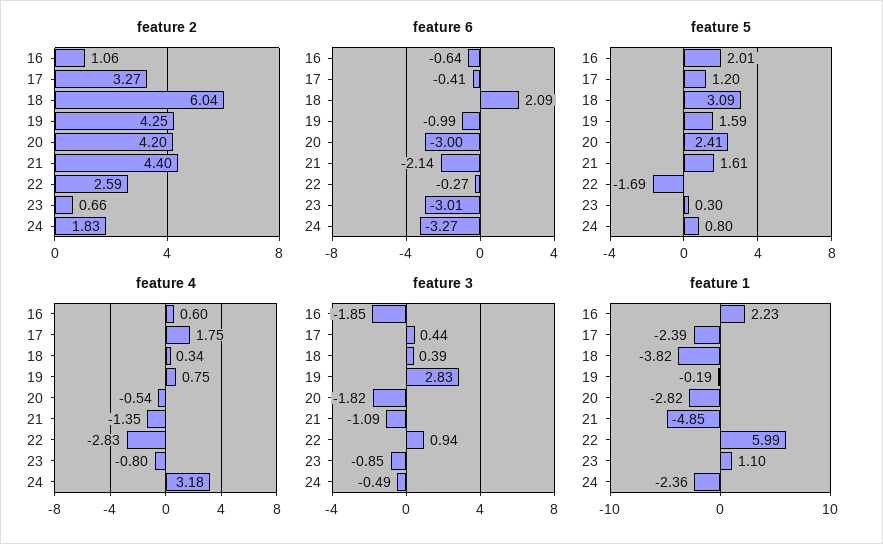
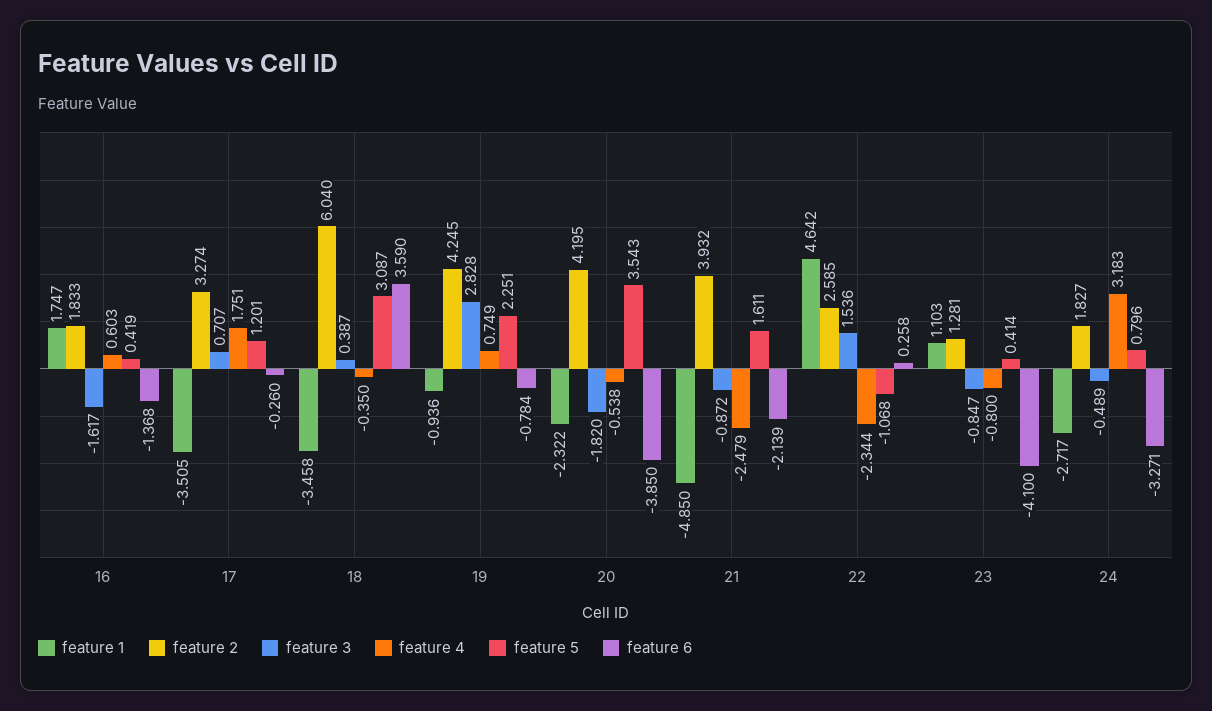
  {
    "feature 2": {
-     "16": 1.06,
+     "16": 1.833,
      "17": 3.274,
      "18": 6.04,
      "19": 4.245,
      "20": 4.195,
-     "21": 4.4,
+     "21": 3.932,
      "22": 2.585,
-     "23": 0.66,
+     "23": 1.281,
      "24": 1.827
    },
    "feature 6": {
-     "16": -0.64,
+     "16": -1.368,
-     "17": -0.41,
+     "17": -0.26,
-     "18": 2.09,
+     "18": 3.59,
-     "19": -0.99,
+     "19": -0.784,
-     "20": -3,
+     "20": -3.85,
      "21": -2.139,
-     "22": -0.27,
+     "22": 0.258,
-     "23": -3.01,
+     "23": -4.1,
      "24": -3.271
    },
    "feature 5": {
-     "16": 2.01,
+     "16": 0.419,
      "17": 1.201,
      "18": 3.087,
-     "19": 1.59,
+     "19": 2.251,
-     "20": 2.41,
+     "20": 3.543,
      "21": 1.611,
-     "22": -1.69,
+     "22": -1.068,
-     "23": 0.3,
+     "23": 0.414,
      "24": 0.796
    },
    "feature 4": {
      "16": 0.603,
      "17": 1.751,
-     "18": 0.34,
+     "18": -0.35,
      "19": 0.749,
      "20": -0.538,
-     "21": -1.35,
+     "21": -2.479,
-     "22": -2.83,
+     "22": -2.344,
      "23": -0.8,
      "24": 3.183
    },
    "feature 3": {
-     "16": -1.85,
+     "16": -1.617,
-     "17": 0.44,
+     "17": 0.707,
      "18": 0.387,
      "19": 2.828,
      "20": -1.82,
-     "21": -1.09,
+     "21": -0.872,
-     "22": 0.94,
+     "22": 1.536,
      "23": -0.847,
      "24": -0.489
    },
    "feature 1": {
-     "16": 2.23,
+     "16": 1.747,
-     "17": -2.39,
+     "17": -3.505,
-     "18": -3.82,
+     "18": -3.458,
-     "19": -0.19,
+     "19": -0.936,
-     "20": -2.82,
+     "20": -2.322,
      "21": -4.85,
-     "22": 5.99,
+     "22": 4.642,
      "23": 1.103,
-     "24": -2.36
+     "24": -2.717
    }
  }

